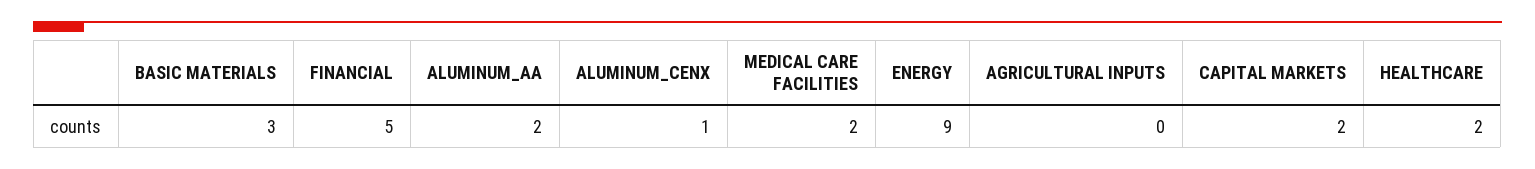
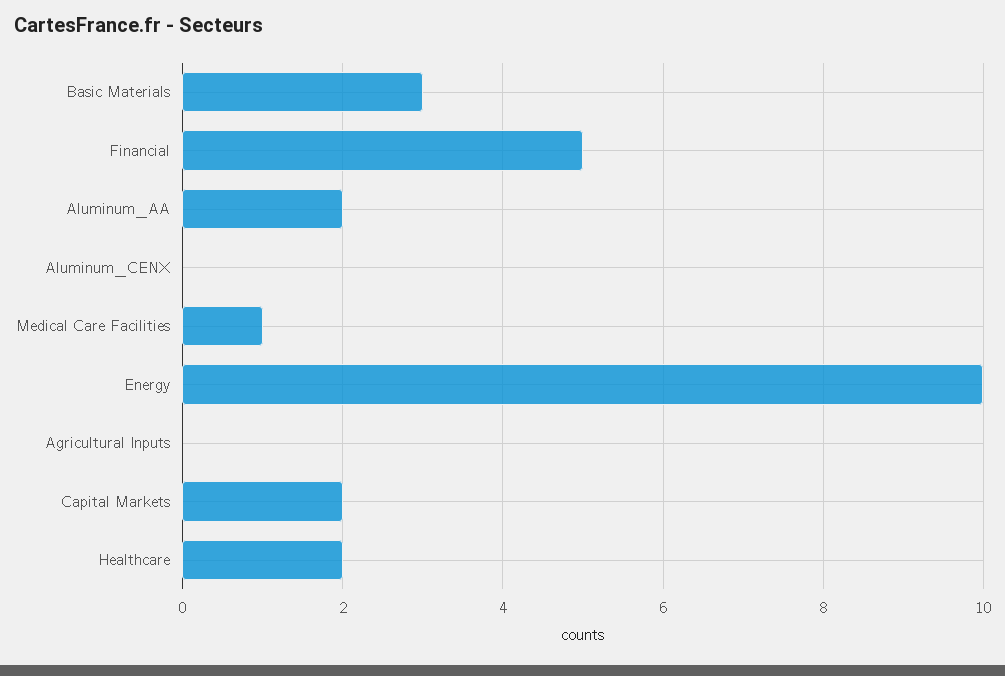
  {
    "BASIC MATERIALS": 3,
    "FINANCIAL": 5,
    "ALUMINUM_AA": 2,
-   "ALUMINUM_CENX": 1,
+   "ALUMINUM_CENX": 0,
-   "MEDICAL CARE FACILITIES": 2,
+   "MEDICAL CARE FACILITIES": 1,
-   "ENERGY": 9,
+   "ENERGY": 10,
    "AGRICULTURAL INPUTS": 0,
    "CAPITAL MARKETS": 2,
    "HEALTHCARE": 2
  }

